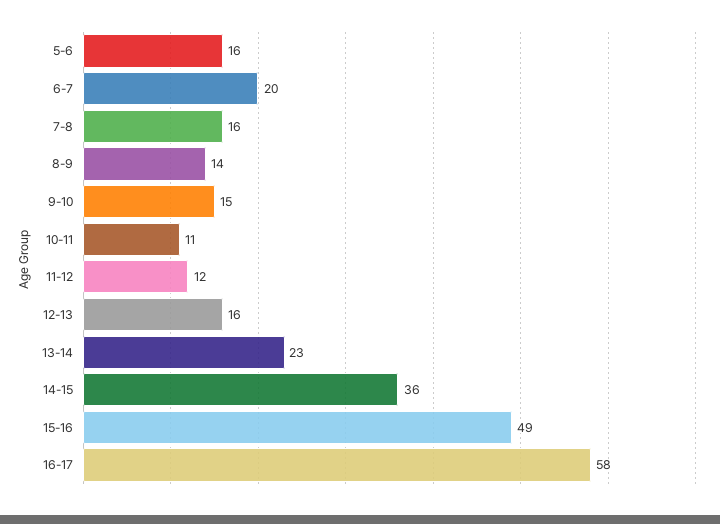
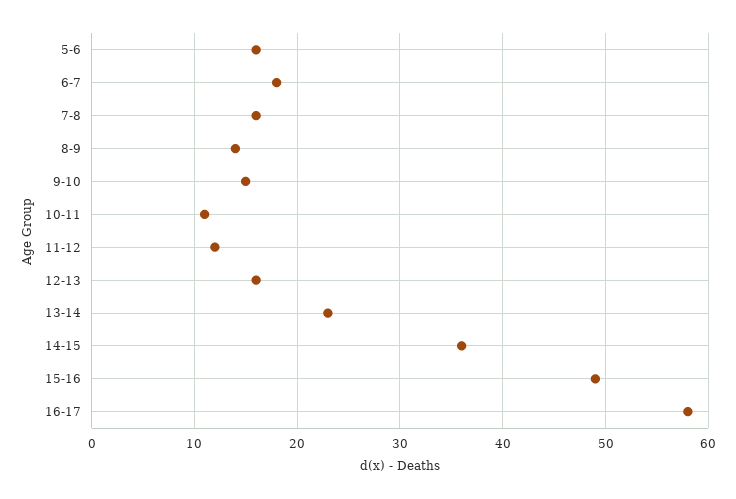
  {
    "5-6": 16,
-   "6-7": 20,
+   "6-7": 18,
    "7-8": 16,
    "8-9": 14,
    "9-10": 15,
    "10-11": 11,
    "11-12": 12,
    "12-13": 16,
    "13-14": 23,
    "14-15": 36,
    "15-16": 49,
    "16-17": 58
  }

